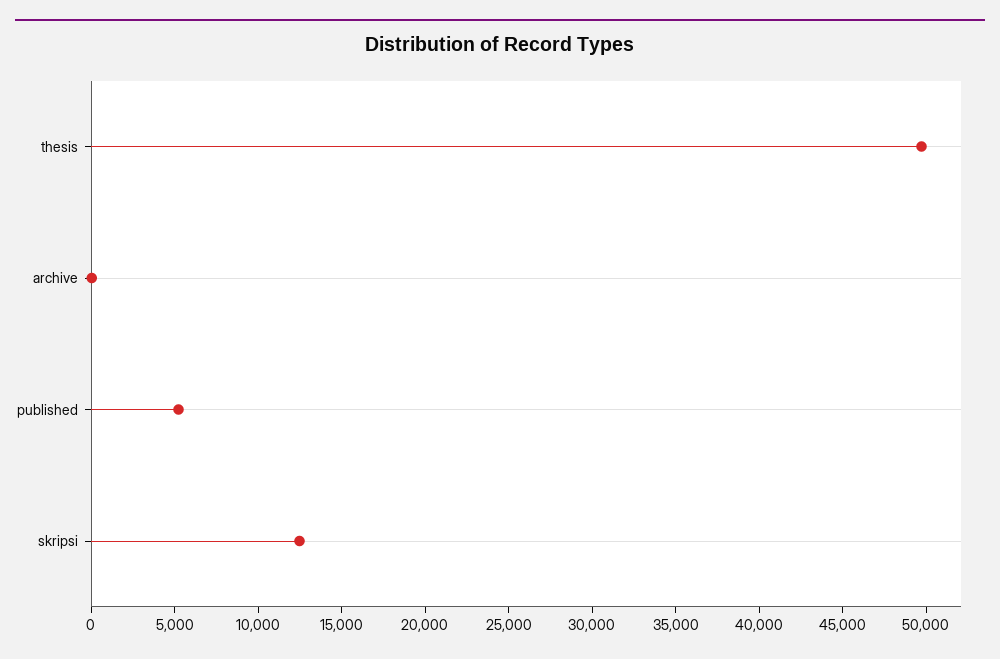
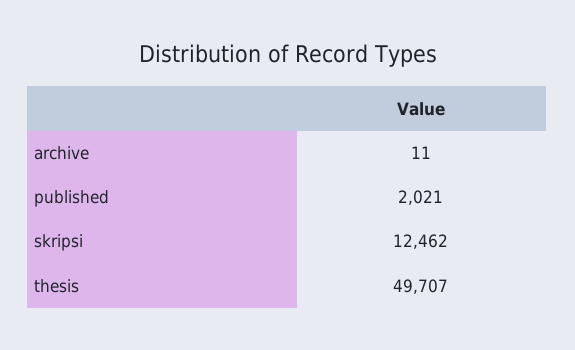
  {
    "thesis": 49707,
    "archive": 11,
-   "published": 5000,
+   "published": 2021,
    "skripsi": 12462
  }

